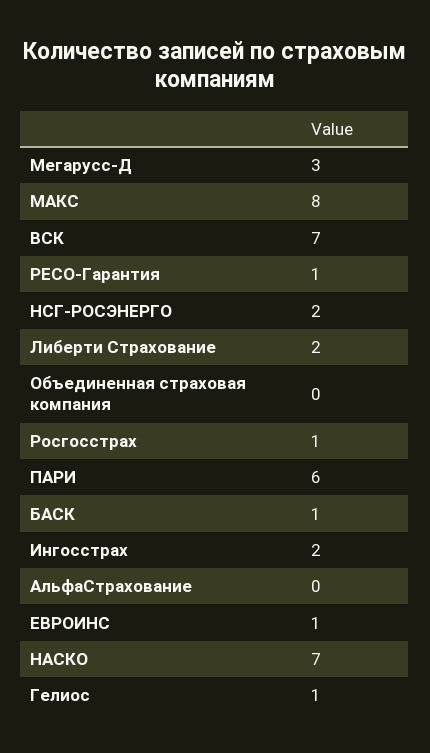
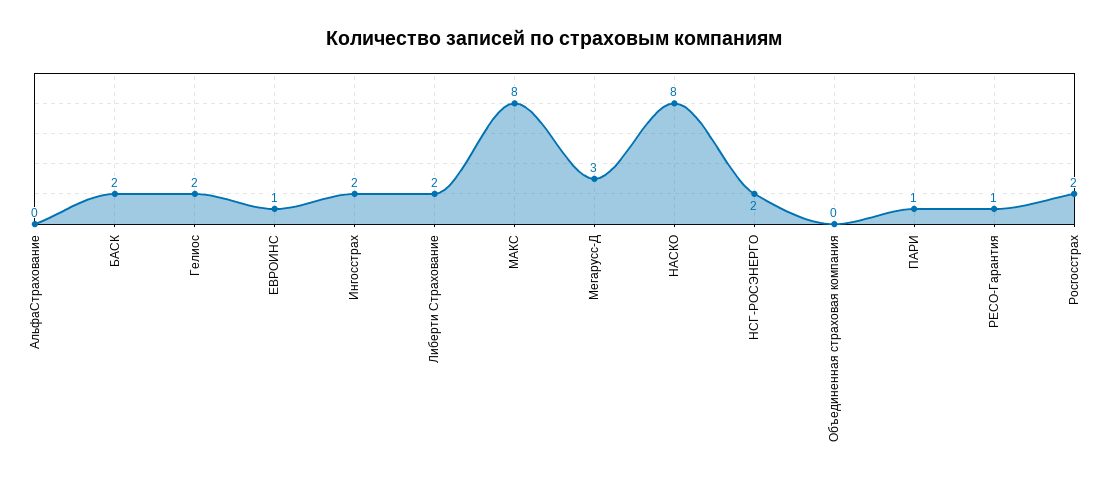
  {
    "Мегарусс-Д": 3,
    "МАКС": 8,
-   "ВСК": 7,
    "РЕСО-Гарантия": 1,
    "НСГ-РОСЭНЕРГО": 2,
    "Либерти Страхование": 2,
    "Объединенная страховая компания": 0,
-   "Росгосстрах": 1,
+   "Росгосстрах": 2,
-   "ПАРИ": 6,
+   "ПАРИ": 1,
-   "БАСК": 1,
+   "БАСК": 2,
    "Ингосстрах": 2,
    "АльфаСтрахование": 0,
    "ЕВРОИНС": 1,
-   "НАСКО": 7,
+   "НАСКО": 8,
-   "Гелиос": 1
+   "Гелиос": 2
  }

